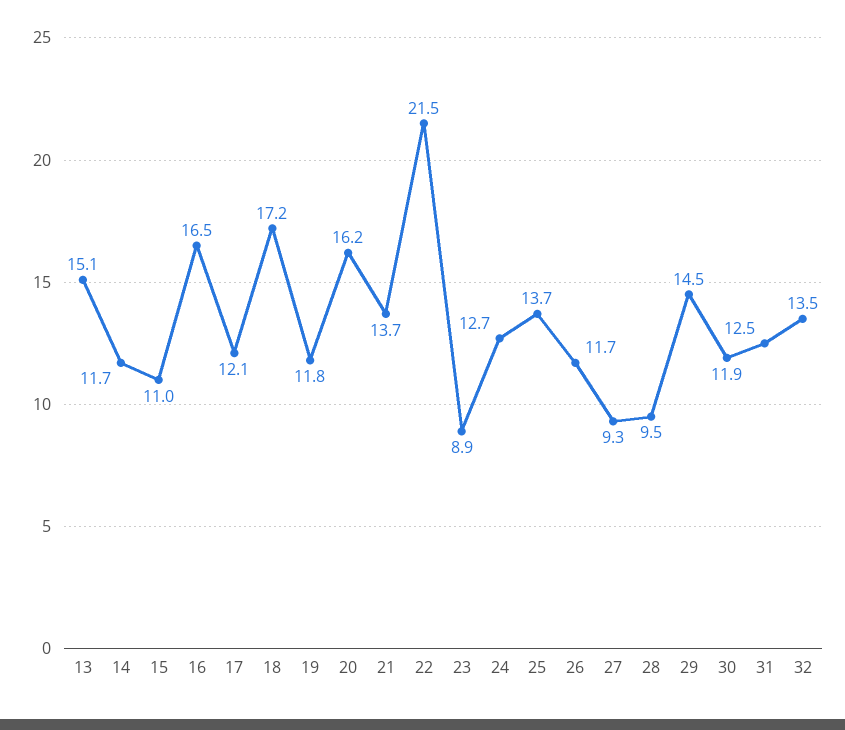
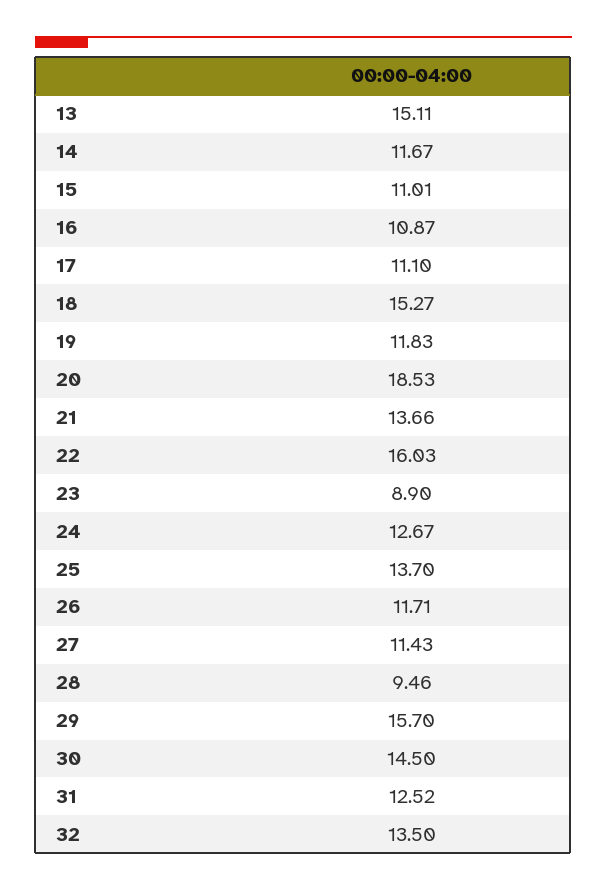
  {
    "13": 15.11,
    "14": 11.67,
    "15": 11.01,
-   "16": 16.5,
+   "16": 10.87,
-   "17": 12.1,
+   "17": 11.1,
-   "18": 17.2,
+   "18": 15.27,
    "19": 11.83,
-   "20": 16.2,
+   "20": 18.53,
    "21": 13.66,
-   "22": 21.5,
+   "22": 16.03,
    "23": 8.9,
    "24": 12.67,
    "25": 13.7,
    "26": 11.71,
-   "27": 9.3,
+   "27": 11.43,
    "28": 9.46,
-   "29": 14.5,
+   "29": 15.7,
-   "30": 11.9,
+   "30": 14.5,
    "31": 12.52,
    "32": 13.5
  }

